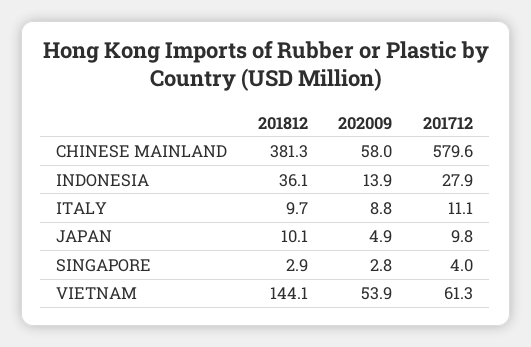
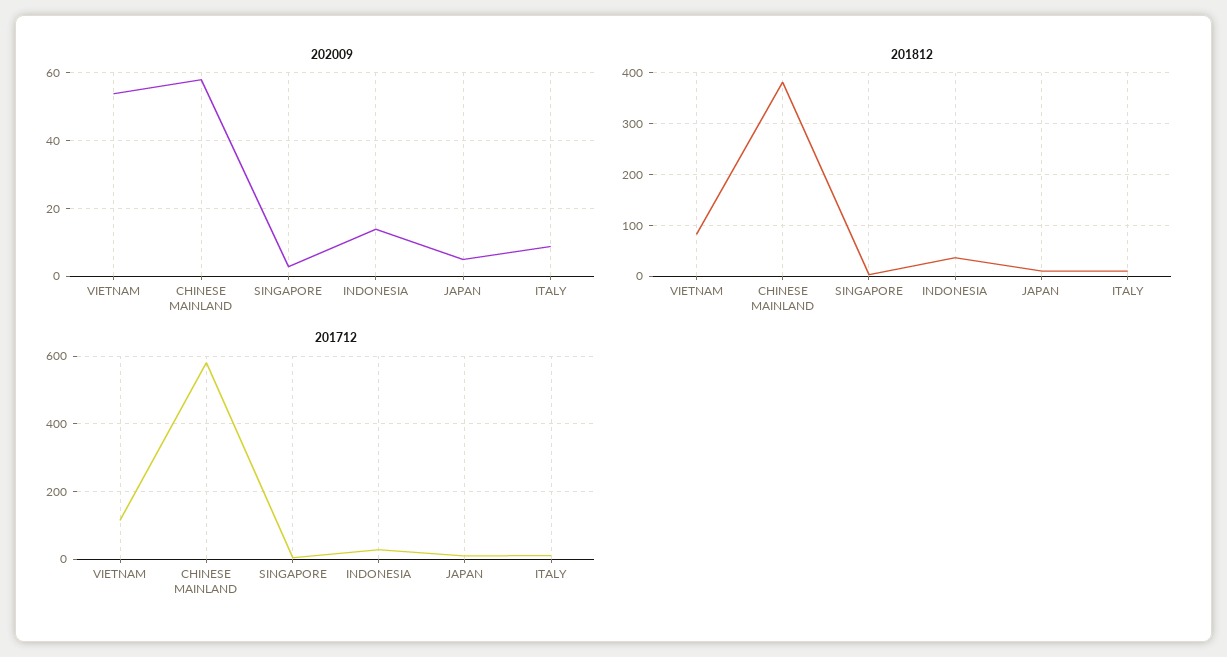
  {
    "201812": {
      "CHINESE MAINLAND": 381.3,
      "INDONESIA": 36.1,
      "ITALY": 9.7,
      "JAPAN": 10.1,
      "SINGAPORE": 2.9,
-     "VIETNAM": 144.1
+     "VIETNAM": 80
    },
    "202009": {
      "CHINESE MAINLAND": 58,
      "INDONESIA": 13.9,
      "ITALY": 8.8,
      "JAPAN": 4.9,
      "SINGAPORE": 2.8,
      "VIETNAM": 53.9
    },
    "201712": {
      "CHINESE MAINLAND": 579.6,
      "INDONESIA": 27.9,
      "ITALY": 11.1,
      "JAPAN": 9.8,
      "SINGAPORE": 4,
-     "VIETNAM": 61.3
+     "VIETNAM": 120
    }
  }

